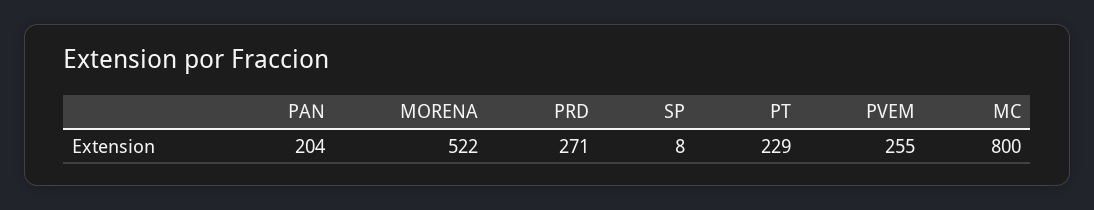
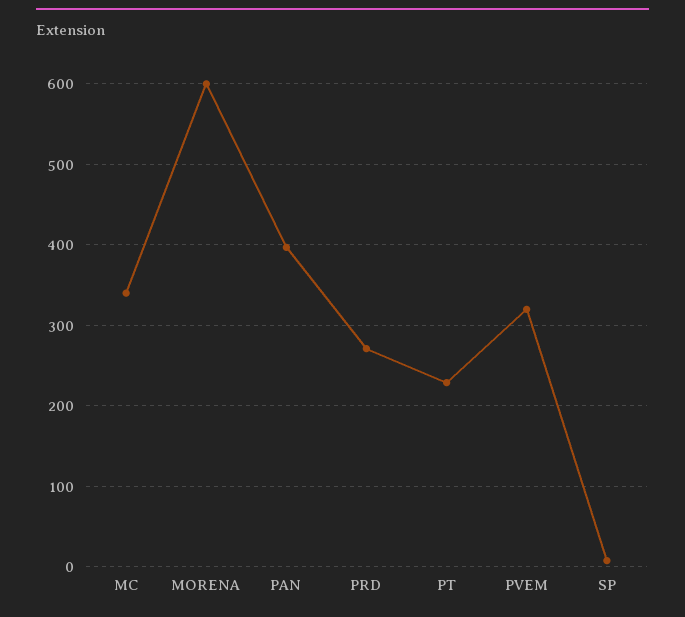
  {
-   "PAN": 204,
+   "PAN": 400,
-   "MORENA": 522,
+   "MORENA": 600,
    "PRD": 271,
    "SP": 8,
    "PT": 229,
-   "PVEM": 255,
+   "PVEM": 320,
-   "MC": 800
+   "MC": 340
  }

